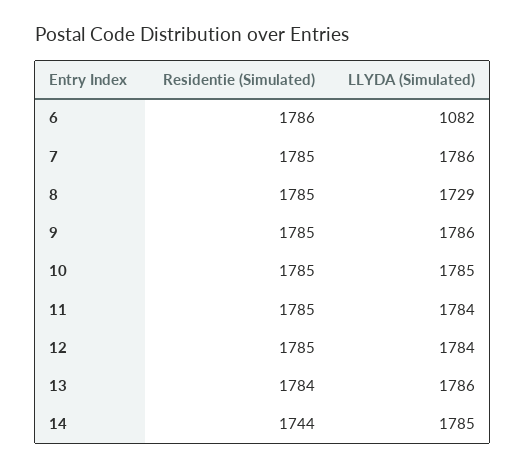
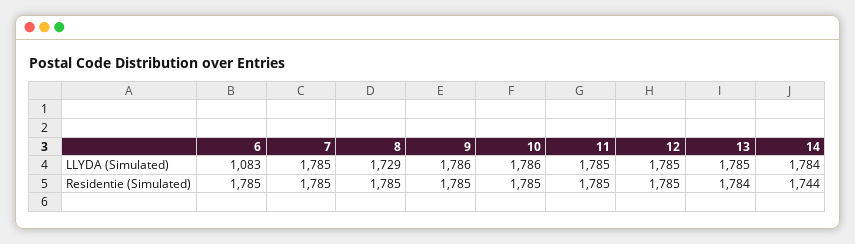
  {
    "Residentie (Simulated)": {
-     "6": 1786,
+     "6": 1785,
      "7": 1785,
      "8": 1785,
      "9": 1785,
      "10": 1785,
      "11": 1785,
      "12": 1785,
      "13": 1784,
      "14": 1744
    },
    "LLYDA (Simulated)": {
-     "6": 1082,
+     "6": 1083,
-     "7": 1786,
+     "7": 1785,
      "8": 1729,
      "9": 1786,
-     "10": 1785,
+     "10": 1786,
-     "11": 1784,
+     "11": 1785,
-     "12": 1784,
+     "12": 1785,
-     "13": 1786,
+     "13": 1785,
-     "14": 1785
+     "14": 1784
    }
  }

